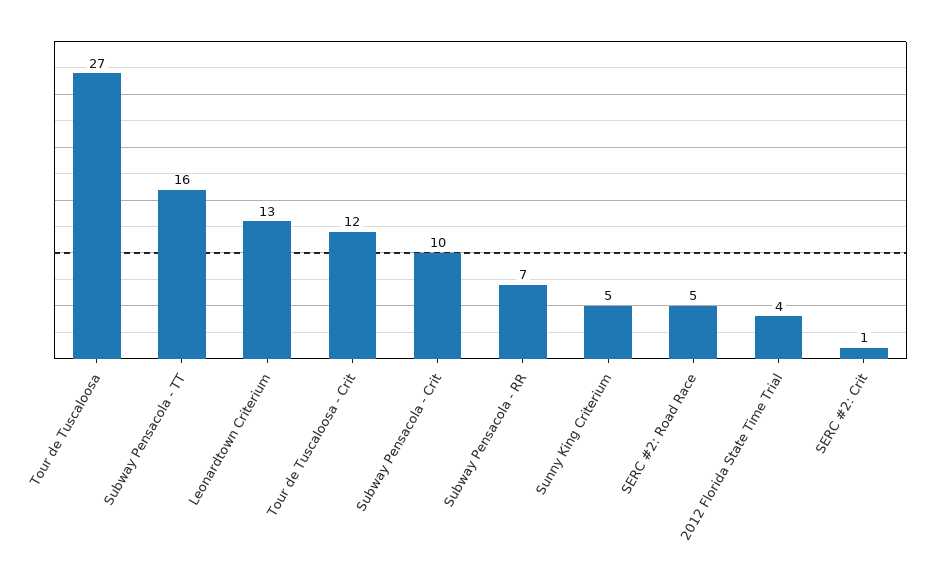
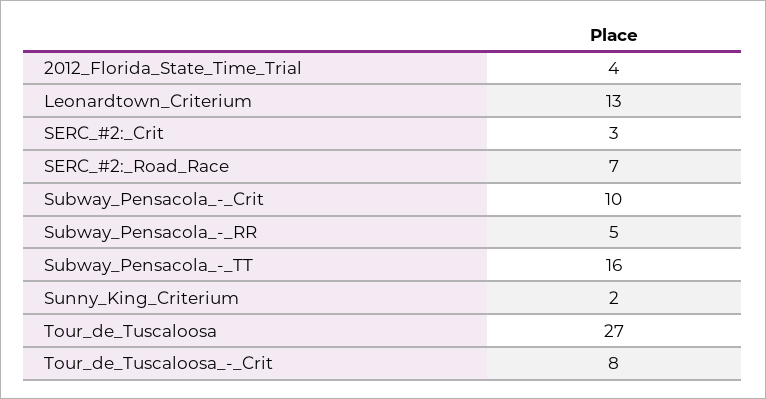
  {
    "Tour de Tuscaloosa": 27,
    "Subway Pensacola - TT": 16,
    "Leonardtown Criterium": 13,
-   "Tour de Tuscaloosa - Crit": 12,
+   "Tour de Tuscaloosa - Crit": 8,
    "Subway Pensacola - Crit": 10,
-   "Subway Pensacola - RR": 7,
+   "Subway Pensacola - RR": 5,
-   "Sunny King Criterium": 5,
+   "Sunny King Criterium": 2,
-   "SERC #2: Road Race": 5,
+   "SERC #2: Road Race": 7,
    "2012 Florida State Time Trial": 4,
-   "SERC #2: Crit": 1
+   "SERC #2: Crit": 3
  }

